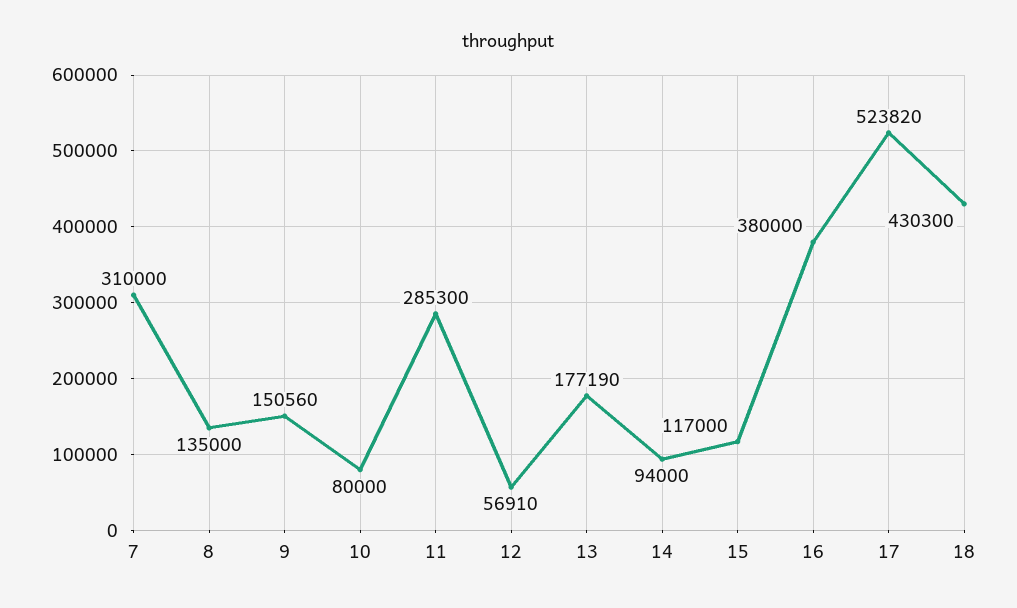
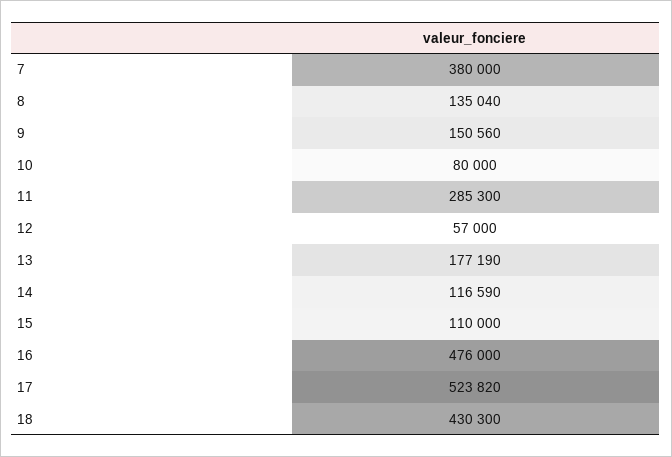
  {
-   "7": 310000,
+   "7": 380000,
-   "8": 135000,
+   "8": 135040,
    "9": 150560,
    "10": 80000,
    "11": 285300,
-   "12": 56910,
+   "12": 57000,
    "13": 177190,
-   "14": 94000,
+   "14": 116590,
-   "15": 117000,
+   "15": 110000,
-   "16": 380000,
+   "16": 476000,
    "17": 523820,
    "18": 430300
  }

